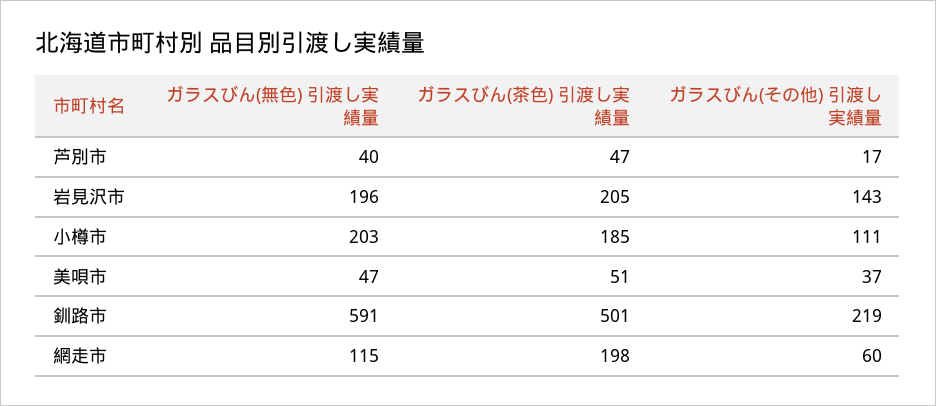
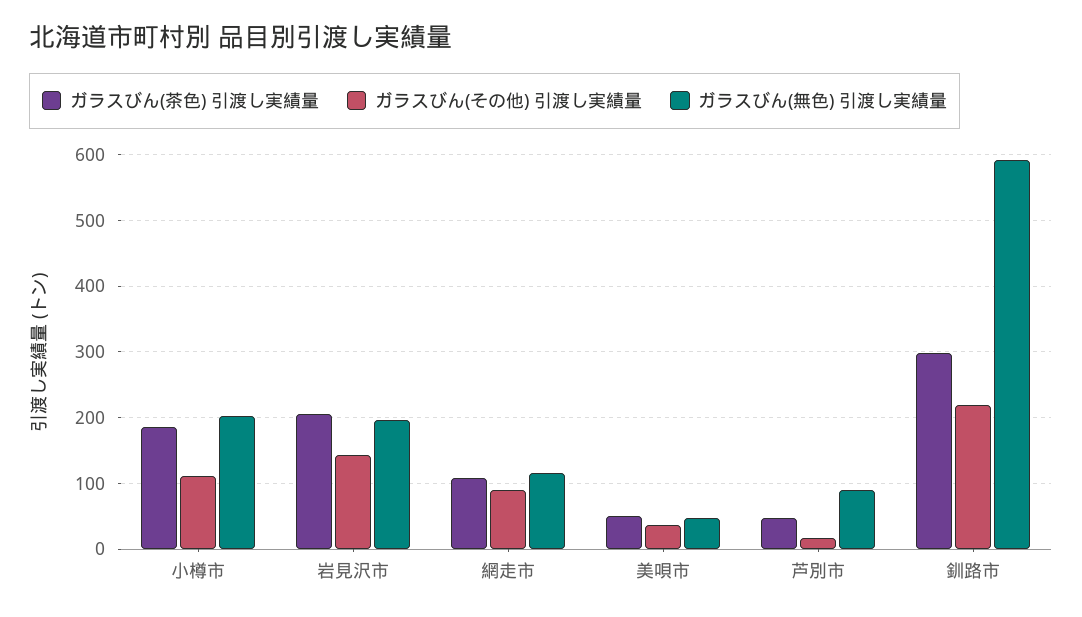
  {
    "ガラスびん(無色) 引渡し実績量": {
-     "芦別市": 40,
+     "芦別市": 90,
      "岩見沢市": 196,
      "小樽市": 203,
      "美唄市": 47,
      "釧路市": 591,
      "網走市": 115
    },
    "ガラスびん(茶色) 引渡し実績量": {
      "芦別市": 47,
      "岩見沢市": 205,
      "小樽市": 185,
      "美唄市": 51,
-     "釧路市": 501,
+     "釧路市": 300,
-     "網走市": 198
+     "網走市": 110
    },
    "ガラスびん(その他) 引渡し実績量": {
      "芦別市": 17,
      "岩見沢市": 143,
      "小樽市": 111,
      "美唄市": 37,
      "釧路市": 219,
-     "網走市": 60
+     "網走市": 90
    }
  }

